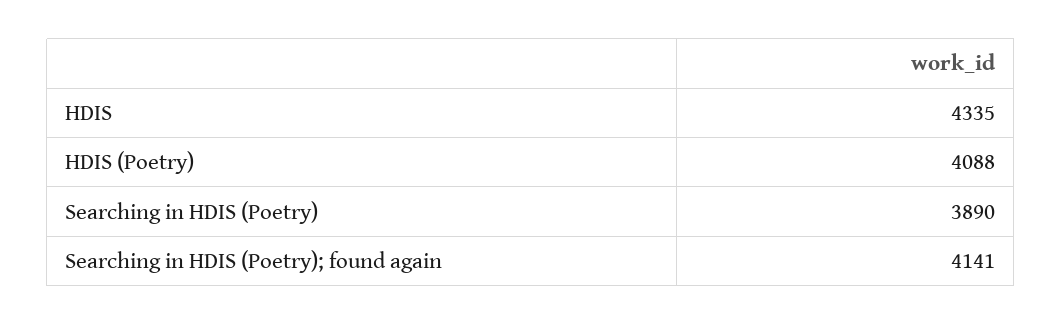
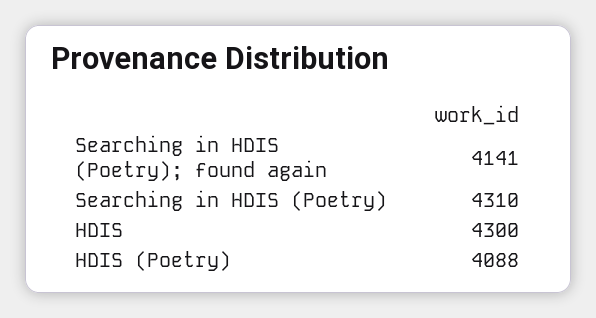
  {
-   "HDIS": 4335,
+   "HDIS": 4300,
    "HDIS (Poetry)": 4088,
-   "Searching in HDIS (Poetry)": 3890,
+   "Searching in HDIS (Poetry)": 4310,
    "Searching in HDIS (Poetry); found again": 4141
  }

